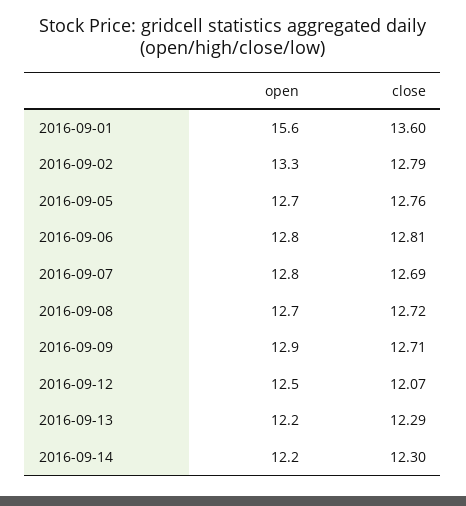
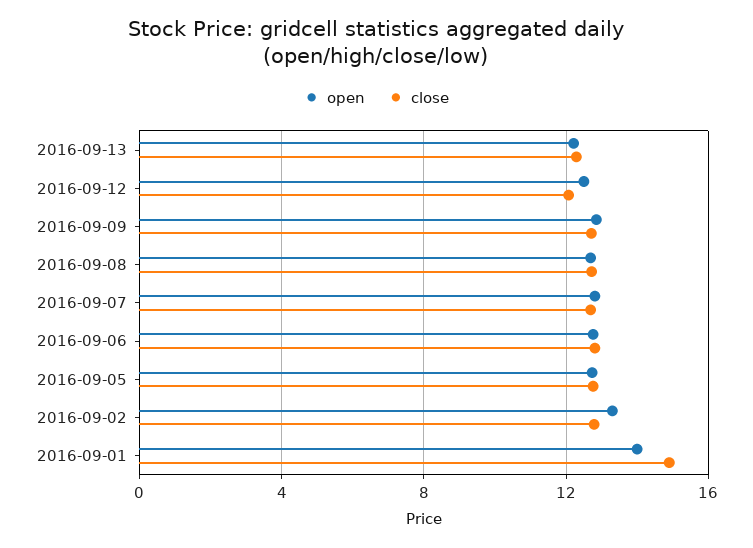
  {
    "open": {
-     "2016-09-01": 15.6,
+     "2016-09-01": 14,
      "2016-09-02": 13.3,
      "2016-09-05": 12.7,
      "2016-09-06": 12.8,
      "2016-09-07": 12.8,
      "2016-09-08": 12.7,
      "2016-09-09": 12.9,
      "2016-09-12": 12.5,
-     "2016-09-13": 12.2,
+     "2016-09-13": 12.2
-     "2016-09-14": 12.2
    },
    "close": {
-     "2016-09-01": 13.6,
+     "2016-09-01": 15,
      "2016-09-02": 12.79,
      "2016-09-05": 12.76,
      "2016-09-06": 12.81,
      "2016-09-07": 12.69,
      "2016-09-08": 12.72,
      "2016-09-09": 12.71,
      "2016-09-12": 12.07,
-     "2016-09-13": 12.29,
+     "2016-09-13": 12.29
-     "2016-09-14": 12.3
    }
  }

